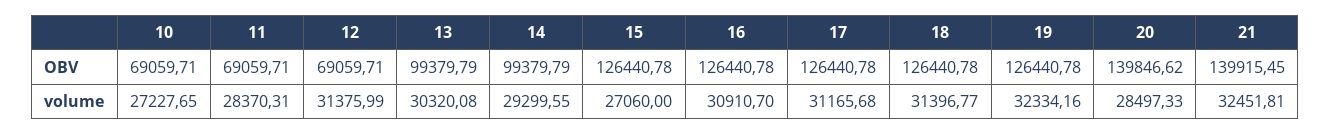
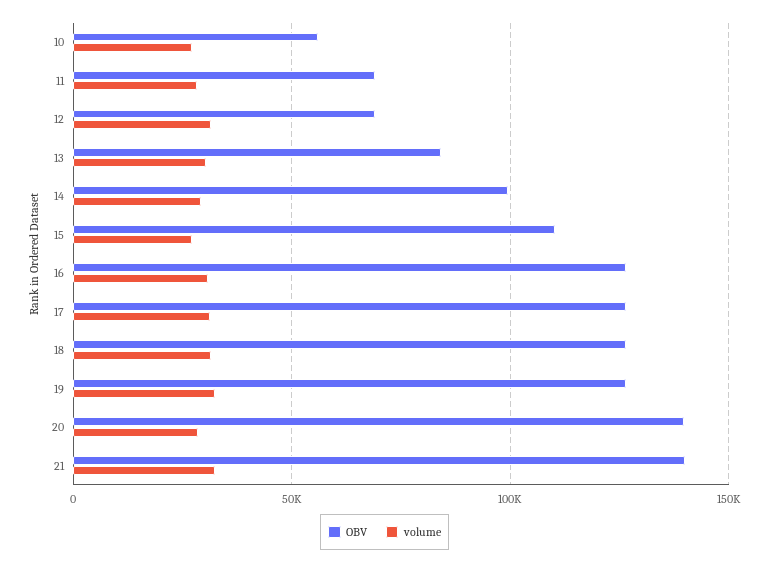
  {
    "OBV": {
-     "10": 69059.71,
+     "10": 55000,
      "11": 69059.71,
      "12": 69059.71,
-     "13": 99379.79,
+     "13": 85000,
      "14": 99379.79,
-     "15": 126440.78,
+     "15": 110000,
      "16": 126440.78,
      "17": 126440.78,
      "18": 126440.78,
      "19": 126440.78,
      "20": 139846.62,
      "21": 139915.45
    },
    "volume": {
      "10": 27227.65,
      "11": 28370.31,
      "12": 31375.99,
      "13": 30320.08,
      "14": 29299.55,
      "15": 27060,
      "16": 30910.7,
      "17": 31165.68,
      "18": 31396.77,
      "19": 32334.16,
      "20": 28497.33,
      "21": 32451.81
    }
  }

